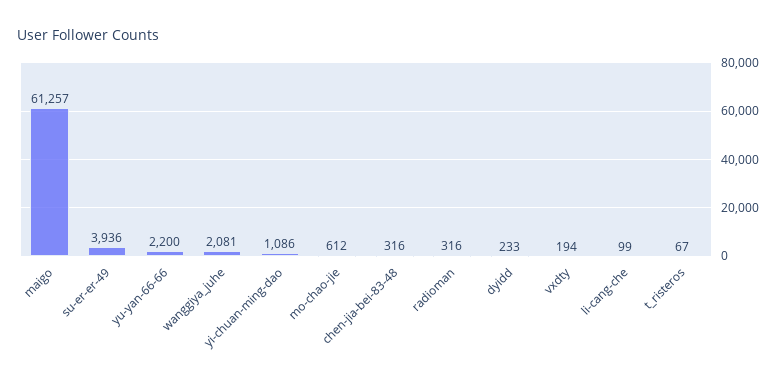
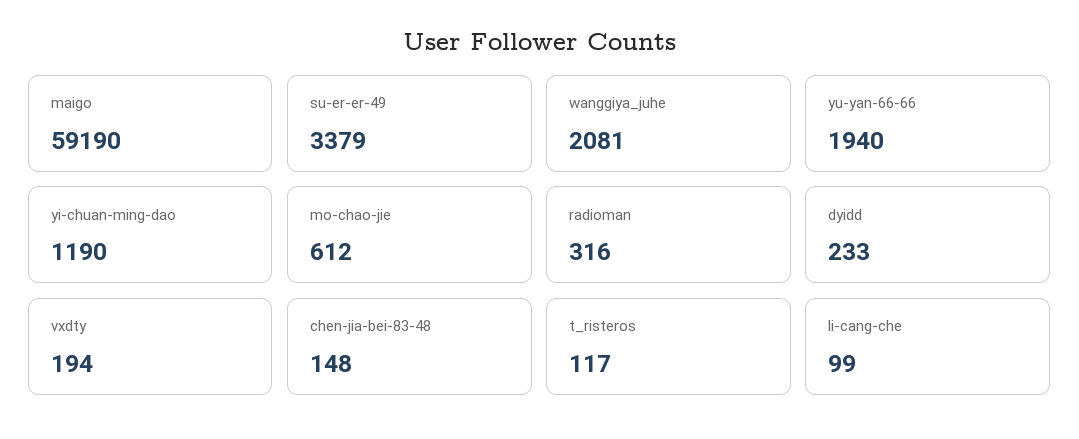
  {
-   "maigo": 61257,
+   "maigo": 59190,
-   "su-er-er-49": 3936,
+   "su-er-er-49": 3379,
-   "yu-yan-66-66": 2200,
+   "yu-yan-66-66": 1940,
    "wanggiya_juhe": 2081,
-   "yi-chuan-ming-dao": 1086,
+   "yi-chuan-ming-dao": 1190,
    "mo-chao-jie": 612,
-   "chen-jia-bei-83-48": 316,
+   "chen-jia-bei-83-48": 148,
    "radioman": 316,
    "dyidd": 233,
    "vxdty": 194,
    "li-cang-che": 99,
-   "t_risteros": 67
+   "t_risteros": 117
  }

